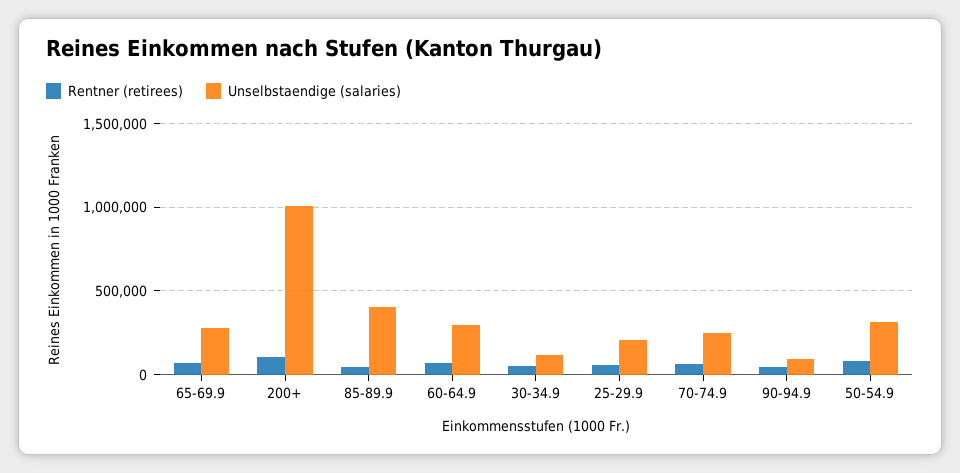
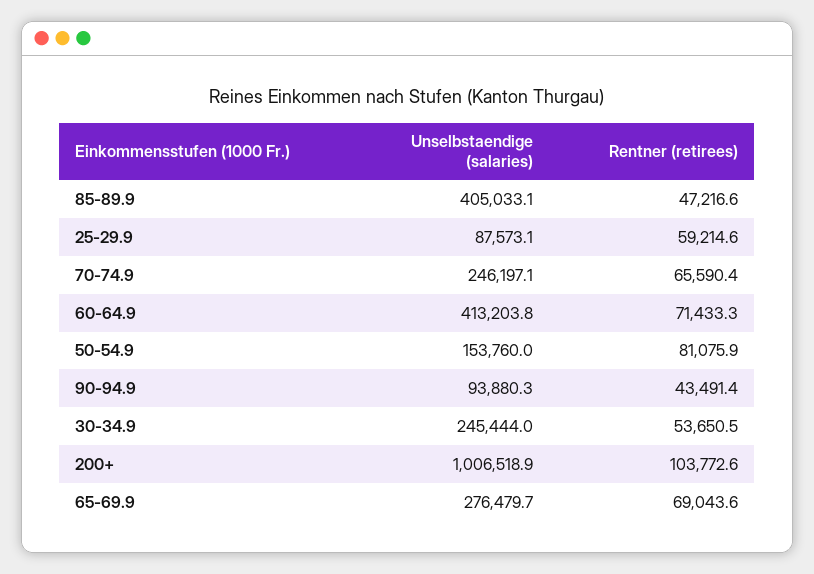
  {
    "Rentner (retirees)": {
      "65-69.9": 69043.6,
      "200+": 103772.6,
      "85-89.9": 47216.6,
      "60-64.9": 71433.3,
      "30-34.9": 53650.5,
      "25-29.9": 59214.6,
      "70-74.9": 65590.4,
      "90-94.9": 43491.4,
      "50-54.9": 81075.9
    },
    "Unselbstaendige (salaries)": {
      "65-69.9": 276479.7,
      "200+": 1006518.9,
      "85-89.9": 405033.1,
-     "60-64.9": 300000,
+     "60-64.9": 413203.8,
-     "30-34.9": 100000,
+     "30-34.9": 245444,
-     "25-29.9": 200000,
+     "25-29.9": 87573.1,
      "70-74.9": 246197.1,
      "90-94.9": 93880.3,
-     "50-54.9": 300000
+     "50-54.9": 153760
    }
  }

